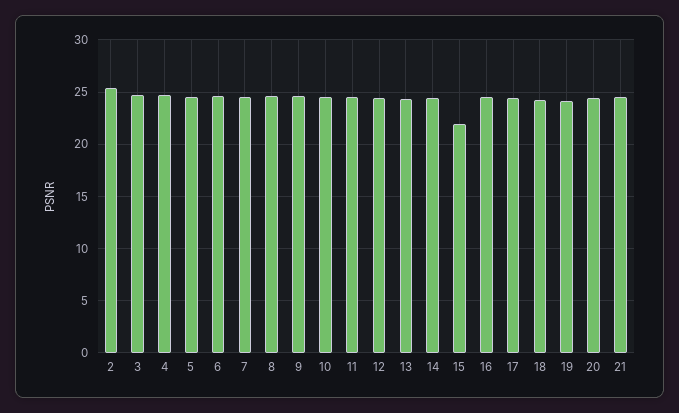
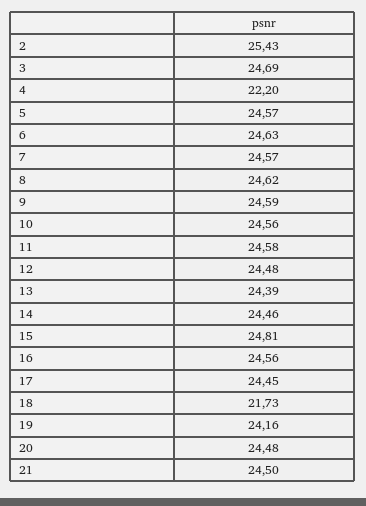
  {
    "2": 25.43,
    "3": 24.69,
-   "4": 25,
+   "4": 22.2,
    "5": 24.57,
    "6": 24.63,
    "7": 24.57,
    "8": 24.62,
    "9": 24.59,
    "10": 24.56,
    "11": 24.58,
    "12": 24.48,
    "13": 24.39,
    "14": 24.46,
-   "15": 22,
+   "15": 24.81,
    "16": 24.56,
    "17": 24.45,
-   "18": 24,
+   "18": 21.73,
    "19": 24.16,
    "20": 24.48,
    "21": 24.5
  }

